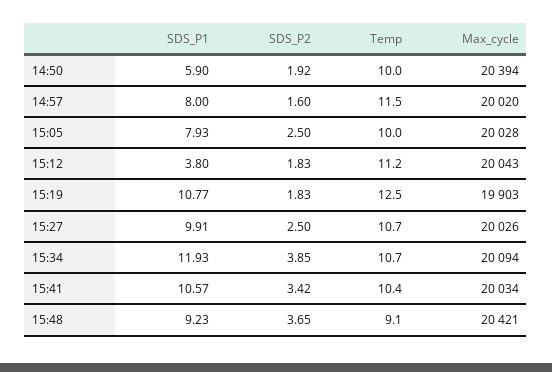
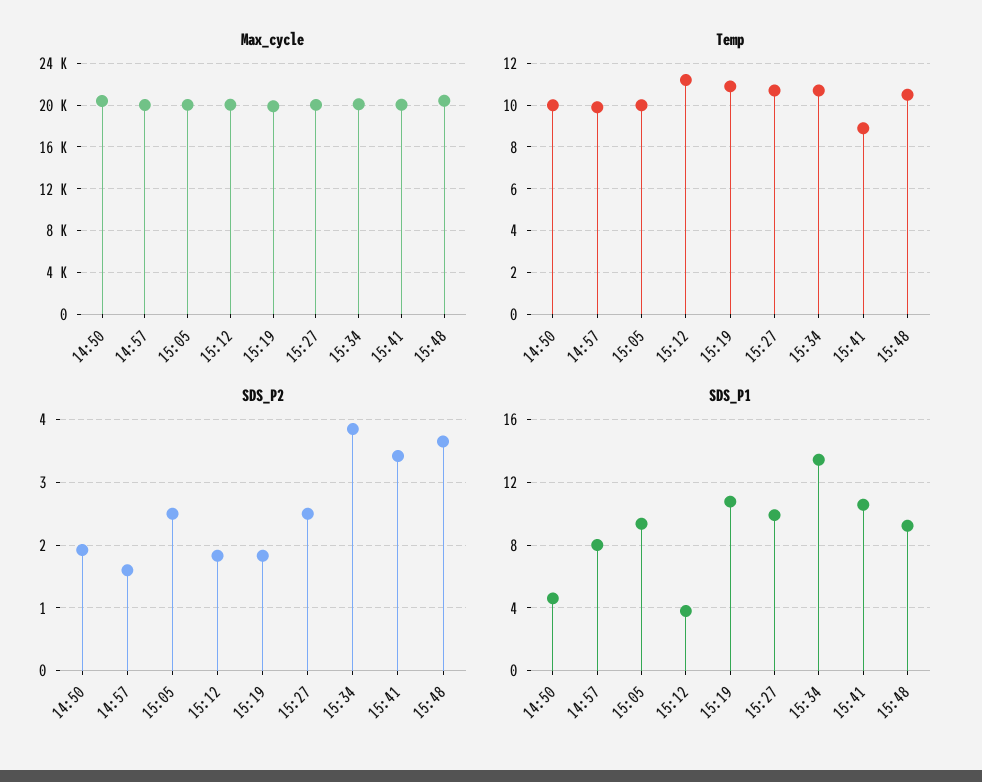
  {
    "SDS_P1": {
-     "14:50": 5.9,
+     "14:50": 4.5,
      "14:57": 8,
-     "15:05": 7.93,
+     "15:05": 9.5,
      "15:12": 3.8,
      "15:19": 10.77,
      "15:27": 9.91,
-     "15:34": 11.93,
+     "15:34": 13.5,
      "15:41": 10.57,
      "15:48": 9.23
    },
    "SDS_P2": {
      "14:50": 1.92,
      "14:57": 1.6,
      "15:05": 2.5,
      "15:12": 1.83,
      "15:19": 1.83,
      "15:27": 2.5,
      "15:34": 3.85,
      "15:41": 3.42,
      "15:48": 3.65
    },
    "Temp": {
      "14:50": 10,
-     "14:57": 11.5,
+     "14:57": 10,
      "15:05": 10,
      "15:12": 11.2,
-     "15:19": 12.5,
+     "15:19": 11,
      "15:27": 10.7,
      "15:34": 10.7,
-     "15:41": 10.4,
+     "15:41": 9,
-     "15:48": 9.1
+     "15:48": 10.5
    },
    "Max_cycle": {
      "14:50": 20394,
      "14:57": 20020,
      "15:05": 20028,
      "15:12": 20043,
      "15:19": 19903,
      "15:27": 20026,
      "15:34": 20094,
      "15:41": 20034,
      "15:48": 20421
    }
  }

